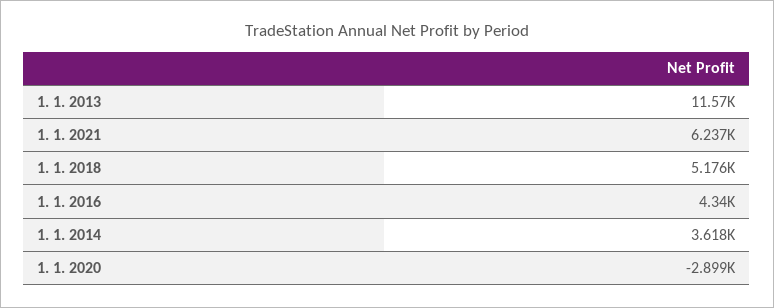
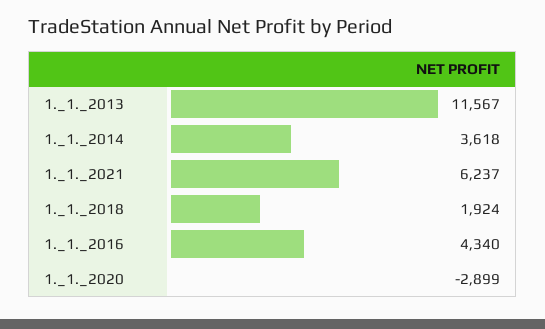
  {
    "1. 1. 2013": 11567,
    "1. 1. 2021": 6237,
-   "1. 1. 2018": 5176,
+   "1. 1. 2018": 1924,
    "1. 1. 2016": 4340,
    "1. 1. 2014": 3618,
    "1. 1. 2020": -2899
  }

